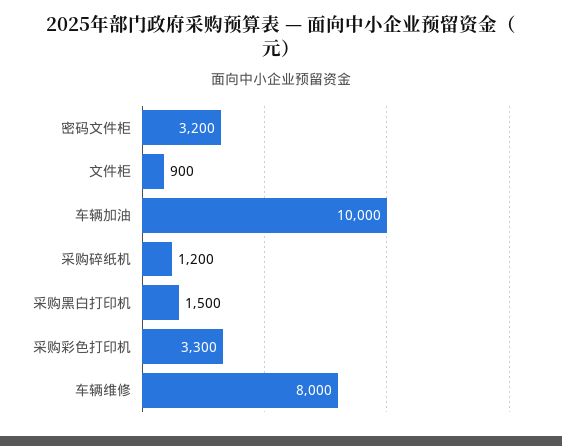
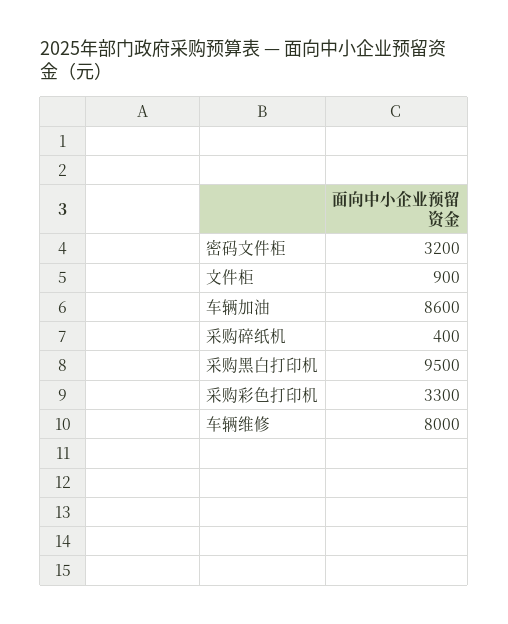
  {
    "密码文件柜": 3200,
    "文件柜": 900,
-   "车辆加油": 10000,
+   "车辆加油": 8600,
-   "采购碎纸机": 1200,
+   "采购碎纸机": 400,
-   "采购黑白打印机": 1500,
+   "采购黑白打印机": 9500,
    "采购彩色打印机": 3300,
    "车辆维修": 8000
  }

